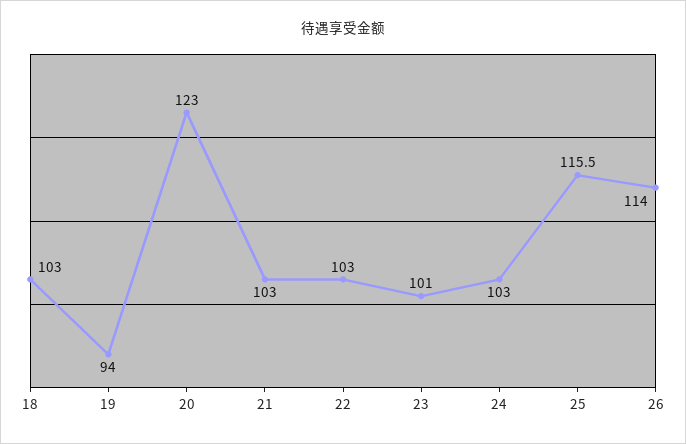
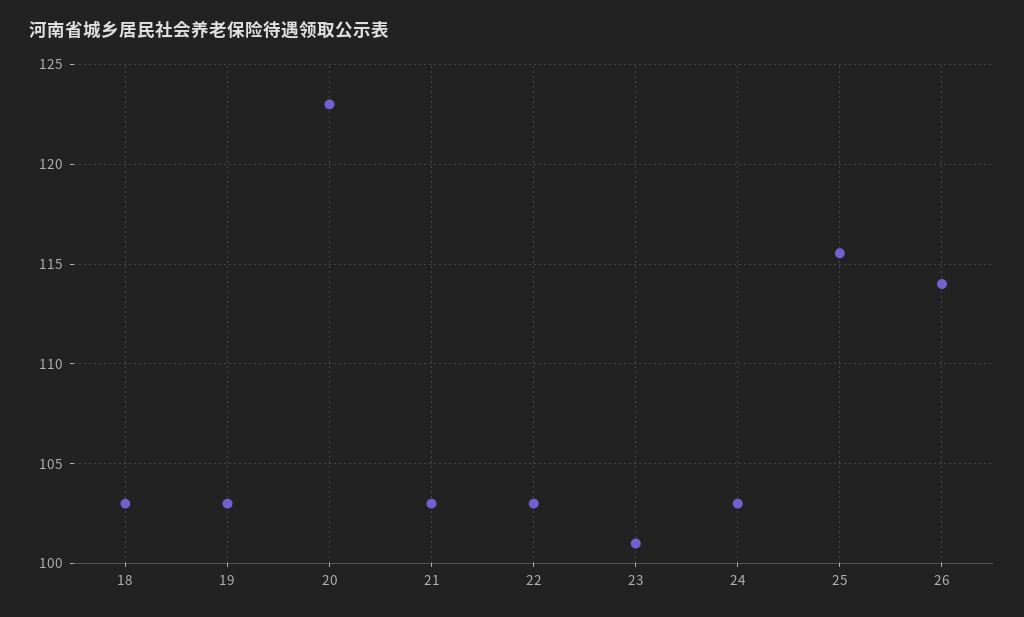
  {
    "18": 103,
-   "19": 94,
+   "19": 103,
    "20": 123,
    "21": 103,
    "22": 103,
    "23": 101,
    "24": 103,
    "25": 115.5,
    "26": 114
  }

